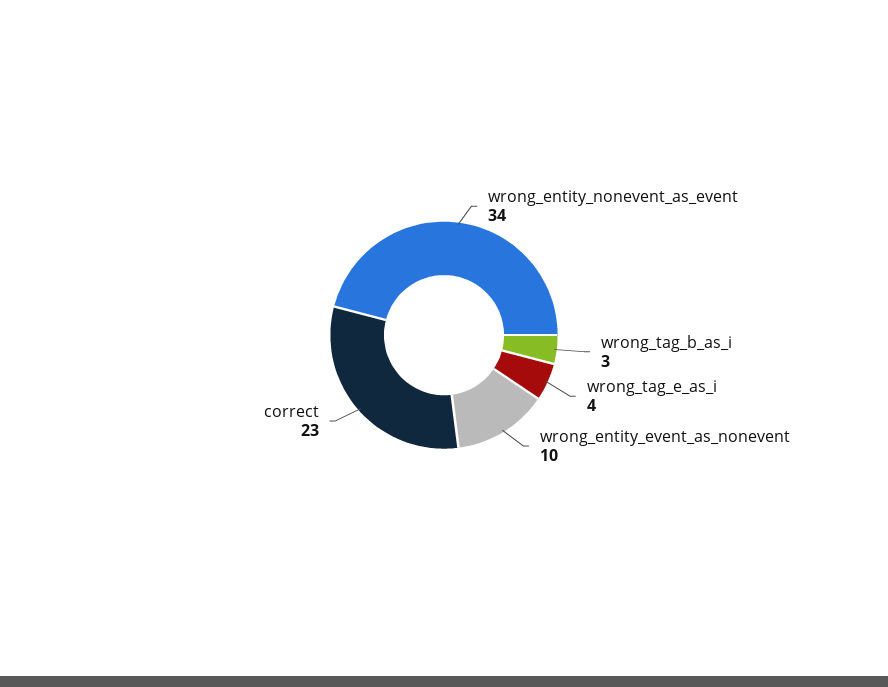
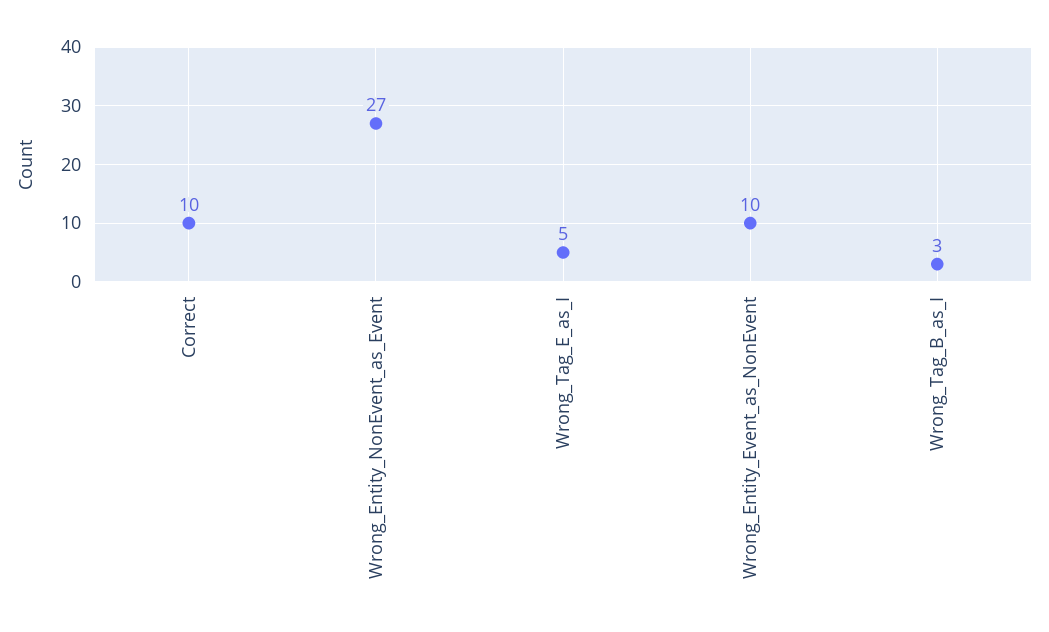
  {
-   "wrong_entity_nonevent_as_event": 34,
+   "wrong_entity_nonevent_as_event": 27,
    "wrong_tag_b_as_i": 3,
-   "wrong_tag_e_as_i": 4,
+   "wrong_tag_e_as_i": 5,
    "wrong_entity_event_as_nonevent": 10,
-   "correct": 23
+   "correct": 10
  }

